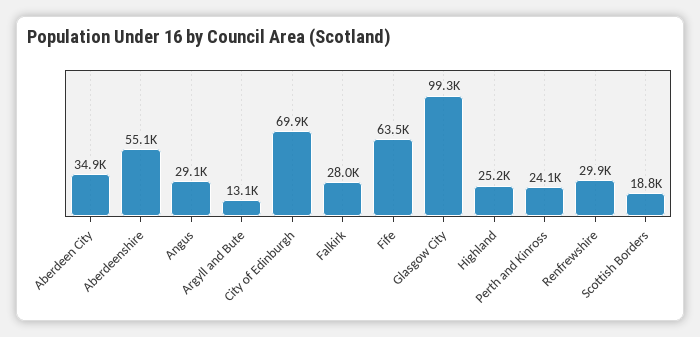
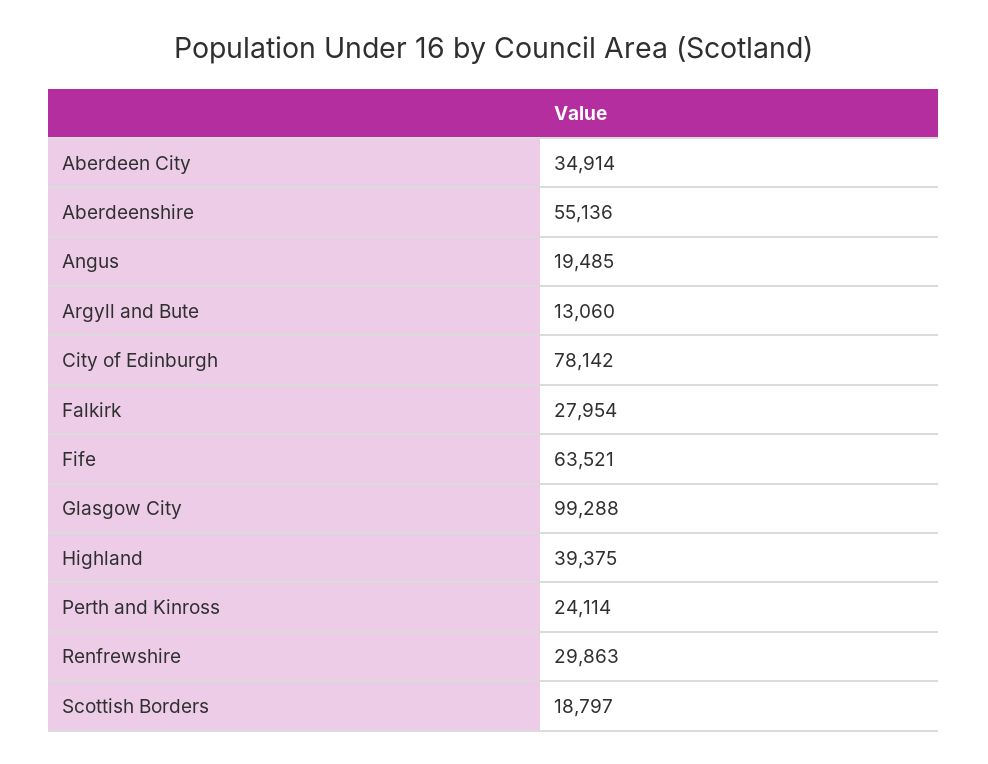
  {
    "Aberdeen City": 34914,
    "Aberdeenshire": 55136,
-   "Angus": 29100,
+   "Angus": 19485,
    "Argyll and Bute": 13060,
-   "City of Edinburgh": 69900,
+   "City of Edinburgh": 78142,
    "Falkirk": 27954,
    "Fife": 63521,
    "Glasgow City": 99288,
-   "Highland": 25200,
+   "Highland": 39375,
    "Perth and Kinross": 24114,
    "Renfrewshire": 29863,
    "Scottish Borders": 18797
  }

